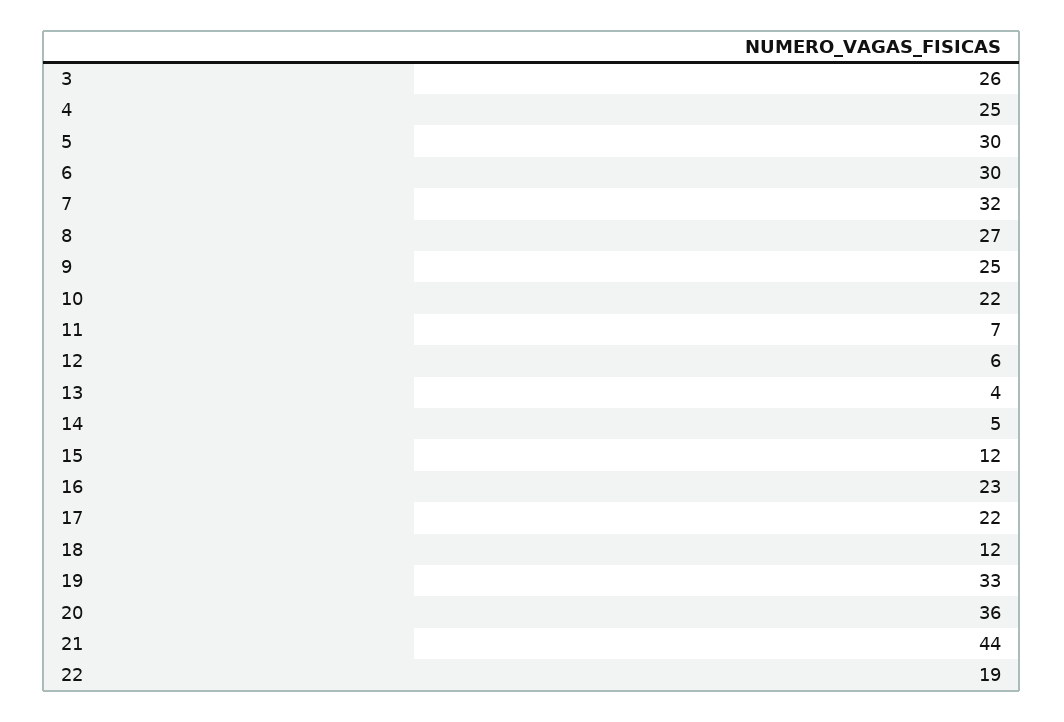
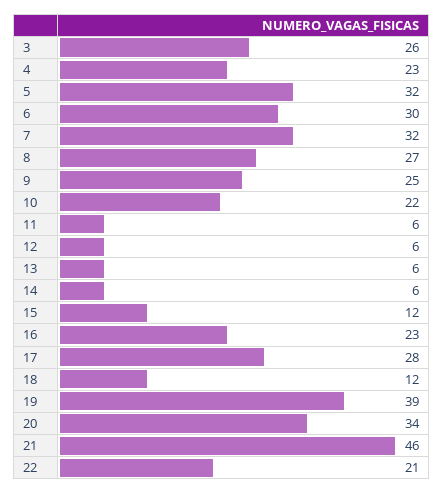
  {
    "3": 26,
-   "4": 25,
+   "4": 23,
-   "5": 30,
+   "5": 32,
    "6": 30,
    "7": 32,
    "8": 27,
    "9": 25,
    "10": 22,
-   "11": 7,
+   "11": 6,
    "12": 6,
-   "13": 4,
+   "13": 6,
-   "14": 5,
+   "14": 6,
    "15": 12,
    "16": 23,
-   "17": 22,
+   "17": 28,
    "18": 12,
-   "19": 33,
+   "19": 39,
-   "20": 36,
+   "20": 34,
-   "21": 44,
+   "21": 46,
-   "22": 19
+   "22": 21
  }

